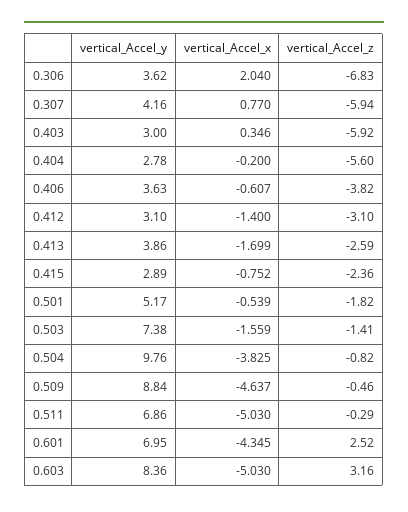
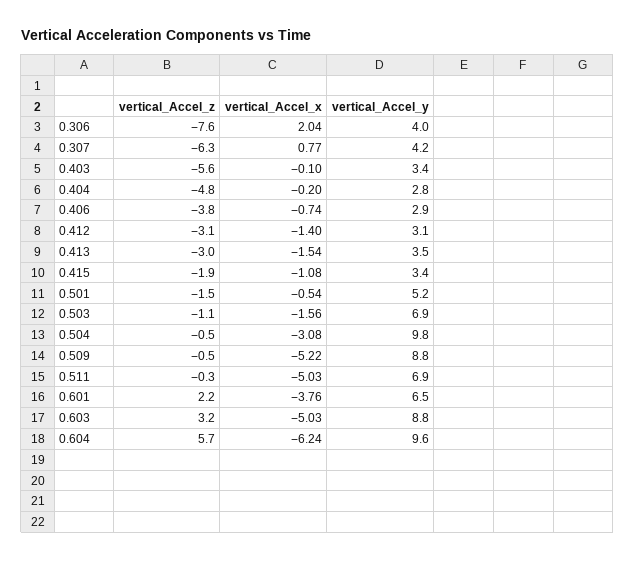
  {
    "vertical_Accel_y": {
-     "0.306": 3.62,
+     "0.306": 4,
      "0.307": 4.16,
-     "0.403": 3,
+     "0.403": 3.4,
      "0.404": 2.78,
-     "0.406": 3.63,
+     "0.406": 2.9,
      "0.412": 3.1,
-     "0.413": 3.86,
+     "0.413": 3.5,
-     "0.415": 2.89,
+     "0.415": 3.4,
      "0.501": 5.17,
-     "0.503": 7.38,
+     "0.503": 6.9,
      "0.504": 9.76,
      "0.509": 8.84,
      "0.511": 6.86,
-     "0.601": 6.95,
+     "0.601": 6.5,
-     "0.603": 8.36
+     "0.603": 8.8,
+     "0.604": 9.6
    },
    "vertical_Accel_x": {
      "0.306": 2.04,
      "0.307": 0.77,
-     "0.403": 0.346,
+     "0.403": -0.1,
      "0.404": -0.2,
-     "0.406": -0.607,
+     "0.406": -0.74,
      "0.412": -1.4,
-     "0.413": -1.699,
+     "0.413": -1.54,
-     "0.415": -0.752,
+     "0.415": -1.08,
      "0.501": -0.539,
      "0.503": -1.559,
-     "0.504": -3.825,
+     "0.504": -3.08,
-     "0.509": -4.637,
+     "0.509": -5.22,
      "0.511": -5.03,
-     "0.601": -4.345,
+     "0.601": -3.76,
-     "0.603": -5.03
+     "0.603": -5.03,
+     "0.604": -6.24
    },
    "vertical_Accel_z": {
-     "0.306": -6.83,
+     "0.306": -7.6,
-     "0.307": -5.94,
+     "0.307": -6.3,
-     "0.403": -5.92,
+     "0.403": -5.6,
-     "0.404": -5.6,
+     "0.404": -4.8,
      "0.406": -3.82,
      "0.412": -3.1,
-     "0.413": -2.59,
+     "0.413": -3,
-     "0.415": -2.36,
+     "0.415": -1.9,
-     "0.501": -1.82,
+     "0.501": -1.5,
-     "0.503": -1.41,
+     "0.503": -1.1,
-     "0.504": -0.82,
+     "0.504": -0.5,
      "0.509": -0.46,
      "0.511": -0.29,
-     "0.601": 2.52,
+     "0.601": 2.2,
-     "0.603": 3.16
+     "0.603": 3.16,
+     "0.604": 5.7
    }
  }

